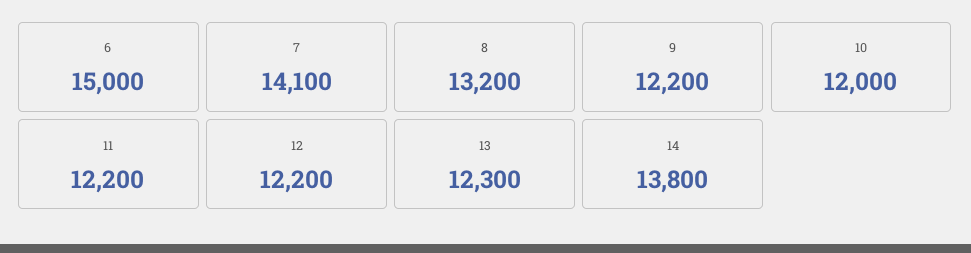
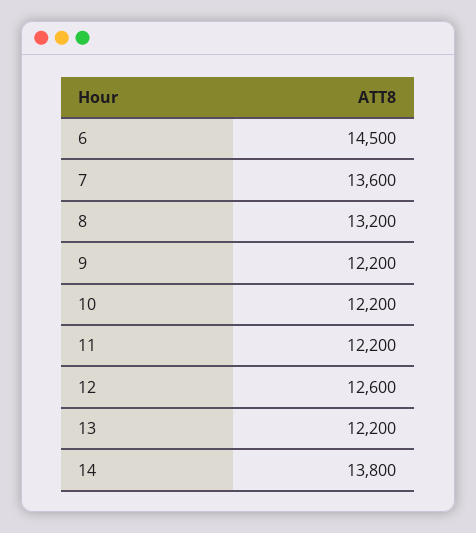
  {
-   "6": 15000,
+   "6": 14500,
-   "7": 14100,
+   "7": 13600,
    "8": 13200,
    "9": 12200,
-   "10": 12000,
+   "10": 12200,
    "11": 12200,
-   "12": 12200,
+   "12": 12600,
-   "13": 12300,
+   "13": 12200,
    "14": 13800
  }

